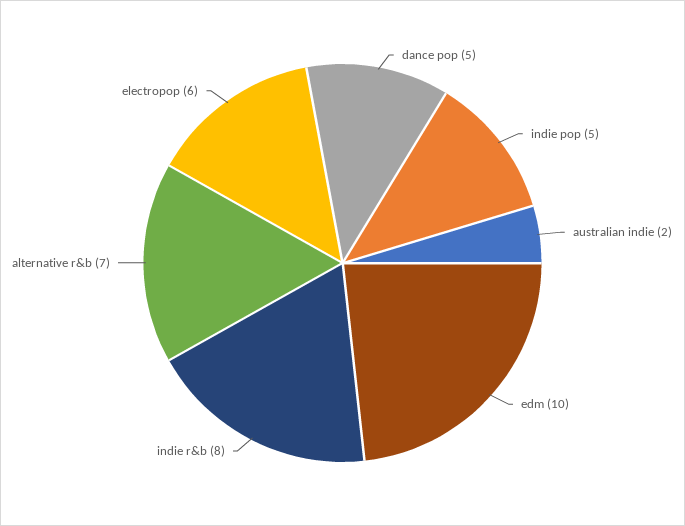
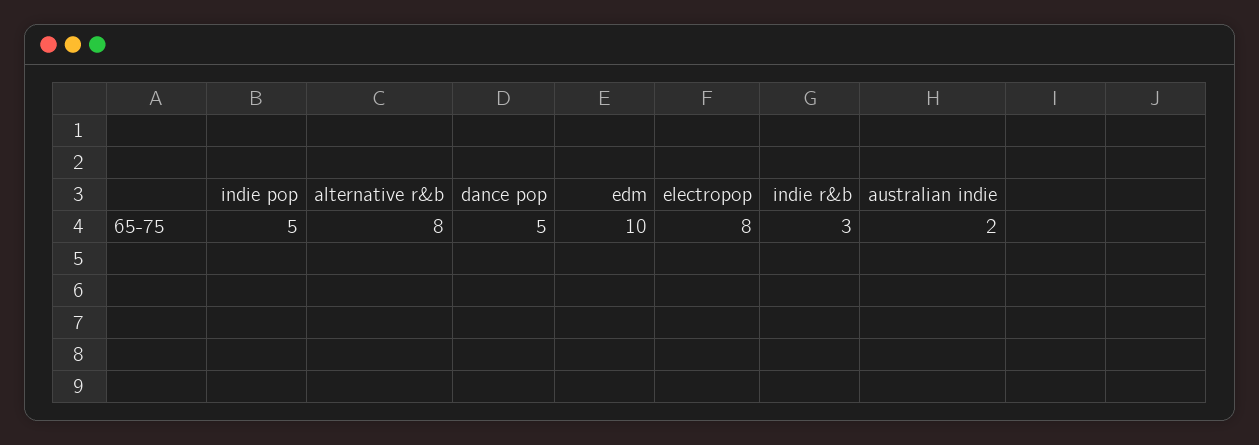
  {
    "dance pop": 5,
    "indie pop": 5,
    "australian indie": 2,
    "edm": 10,
-   "indie r&b": 8,
+   "indie r&b": 3,
-   "alternative r&b": 7,
+   "alternative r&b": 8,
-   "electropop": 6
+   "electropop": 8
  }

